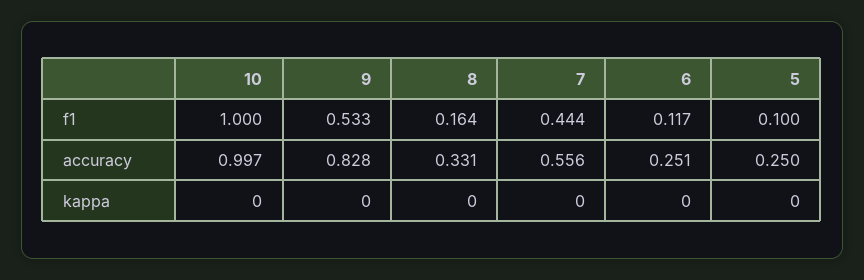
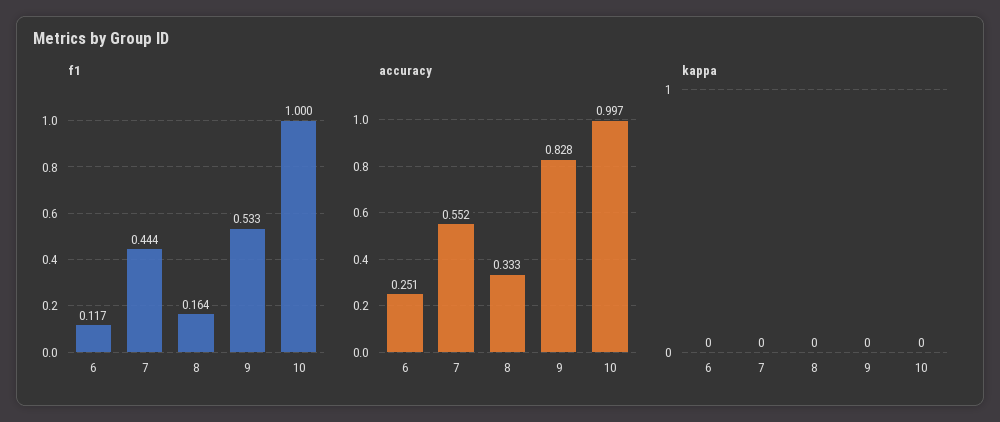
  {
    "f1": {
      "10": 1,
      "9": 0.533,
      "8": 0.164,
      "7": 0.444,
-     "6": 0.117,
+     "6": 0.117
-     "5": 0.1
    },
    "accuracy": {
      "10": 0.997,
      "9": 0.828,
-     "8": 0.331,
+     "8": 0.333,
-     "7": 0.556,
+     "7": 0.552,
-     "6": 0.251,
+     "6": 0.251
-     "5": 0.25
    },
    "kappa": {
      "10": 0,
      "9": 0,
      "8": 0,
      "7": 0,
-     "6": 0,
+     "6": 0
-     "5": 0
    }
  }

